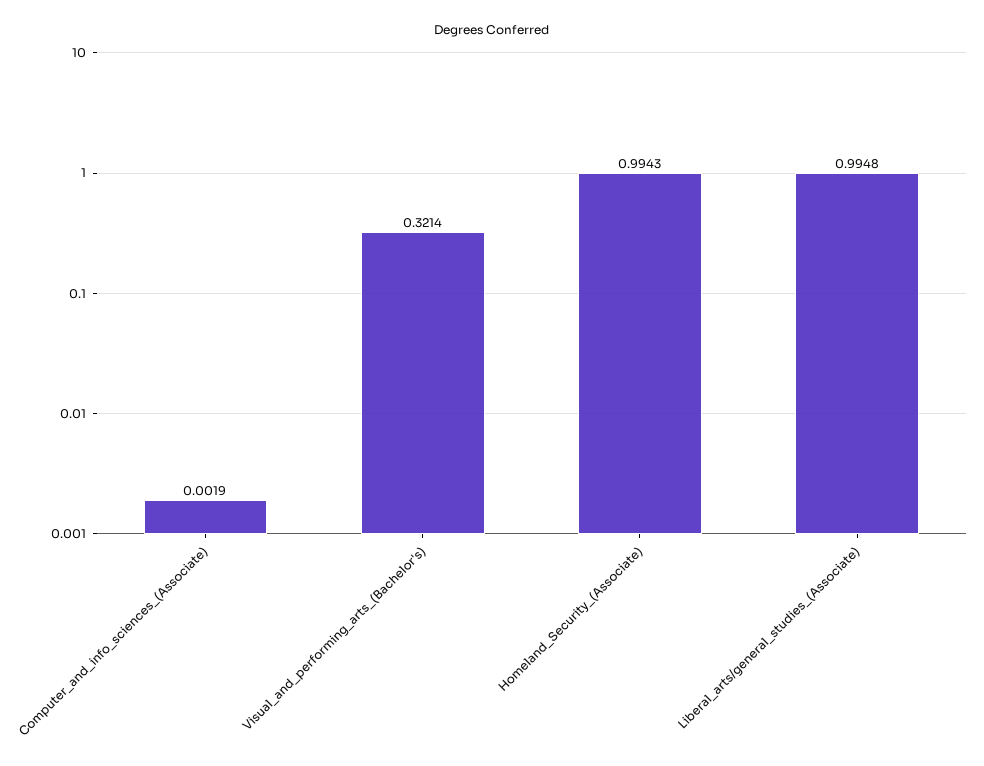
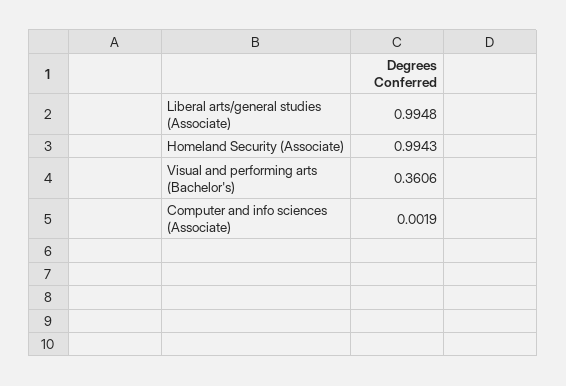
  {
    "Computer_and_info_sciences_(Associate)": 0.0019,
-   "Visual_and_performing_arts_(Bachelor's)": 0.3214,
+   "Visual_and_performing_arts_(Bachelor's)": 0.3606,
    "Homeland_Security_(Associate)": 0.9943,
    "Liberal_arts/general_studies_(Associate)": 0.9948
  }

